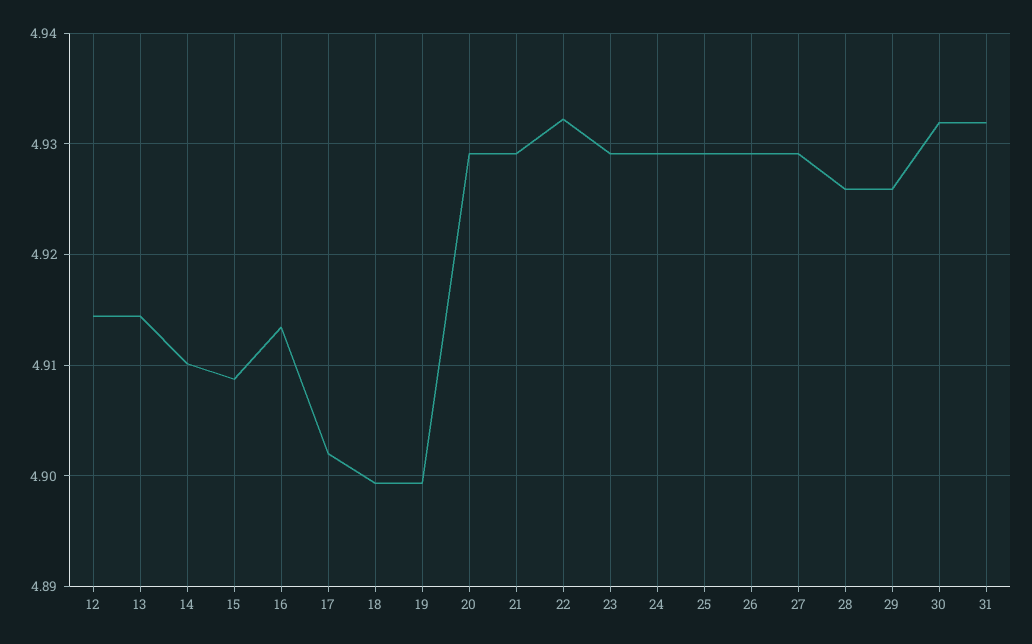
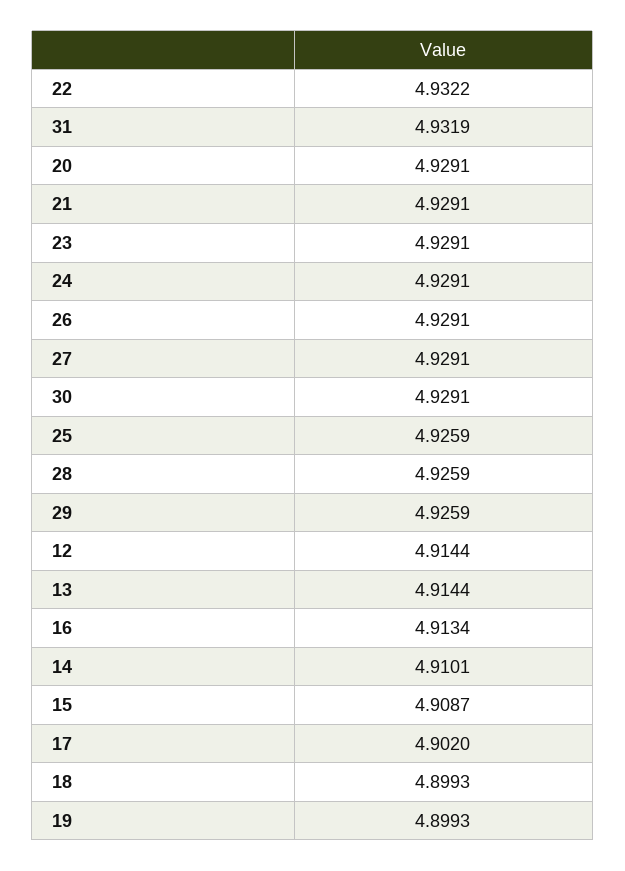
  {
    "12": 4.9144,
    "13": 4.9144,
    "14": 4.9101,
    "15": 4.9087,
    "16": 4.9134,
    "17": 4.902,
    "18": 4.8993,
    "19": 4.8993,
    "20": 4.9291,
    "21": 4.9291,
    "22": 4.9322,
    "23": 4.9291,
    "24": 4.9291,
-   "25": 4.929,
+   "25": 4.9259,
    "26": 4.9291,
    "27": 4.9291,
    "28": 4.9259,
    "29": 4.9259,
-   "30": 4.932,
+   "30": 4.9291,
    "31": 4.9319
  }

